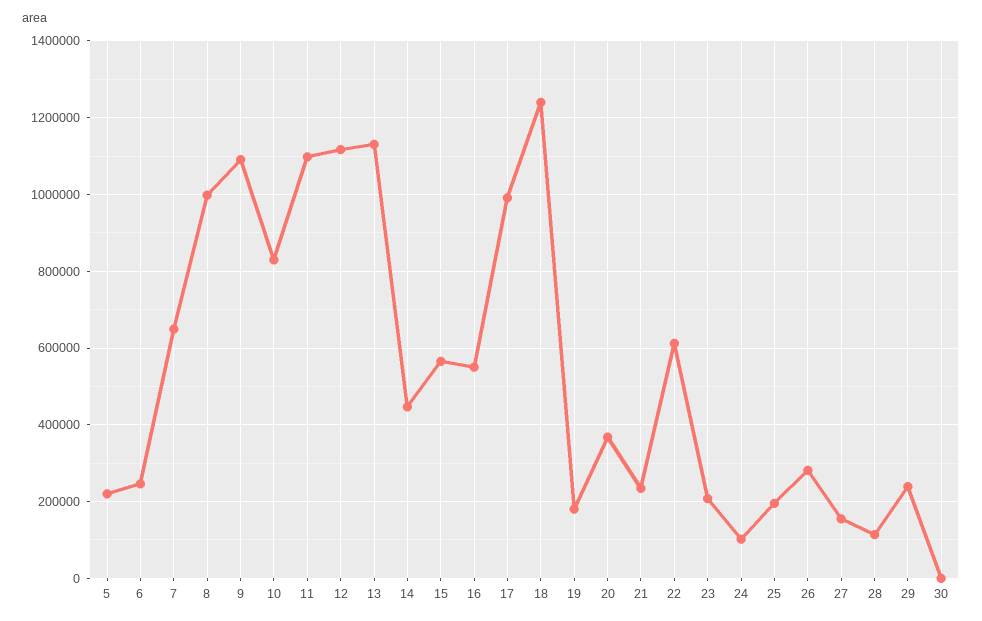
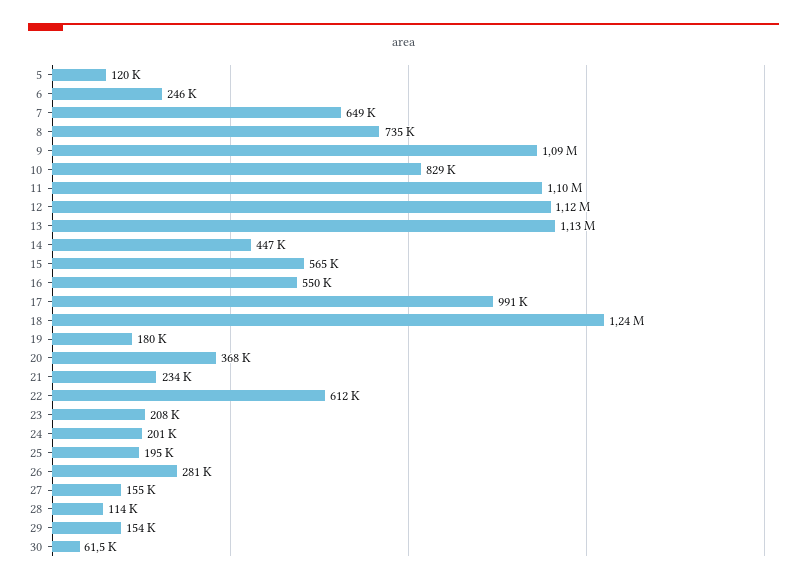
  {
-   "5": 220000,
+   "5": 120000,
    "6": 246000,
    "7": 649000,
-   "8": 1000000,
+   "8": 735000,
    "9": 1090000,
    "10": 829000,
    "11": 1100000,
    "12": 1120000,
    "13": 1130000,
    "14": 447000,
    "15": 565000,
    "16": 550000,
    "17": 991000,
    "18": 1240000,
    "19": 180000,
    "20": 368000,
    "21": 234000,
    "22": 612000,
    "23": 208000,
-   "24": 100000,
+   "24": 201000,
    "25": 195000,
    "26": 281000,
    "27": 155000,
    "28": 114000,
-   "29": 240000,
+   "29": 154000,
-   "30": 0
+   "30": 61500
  }

